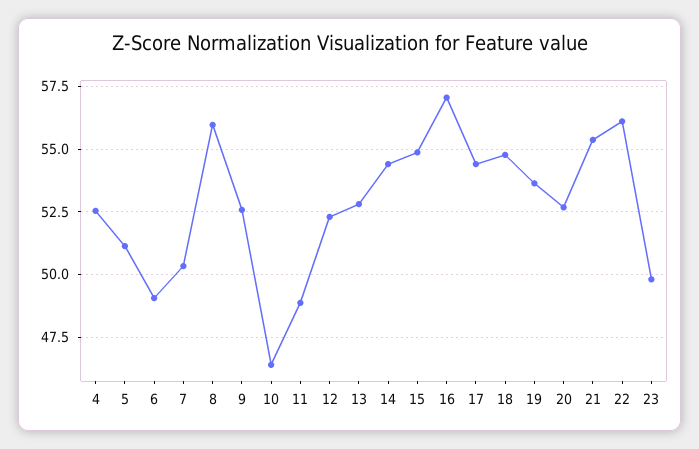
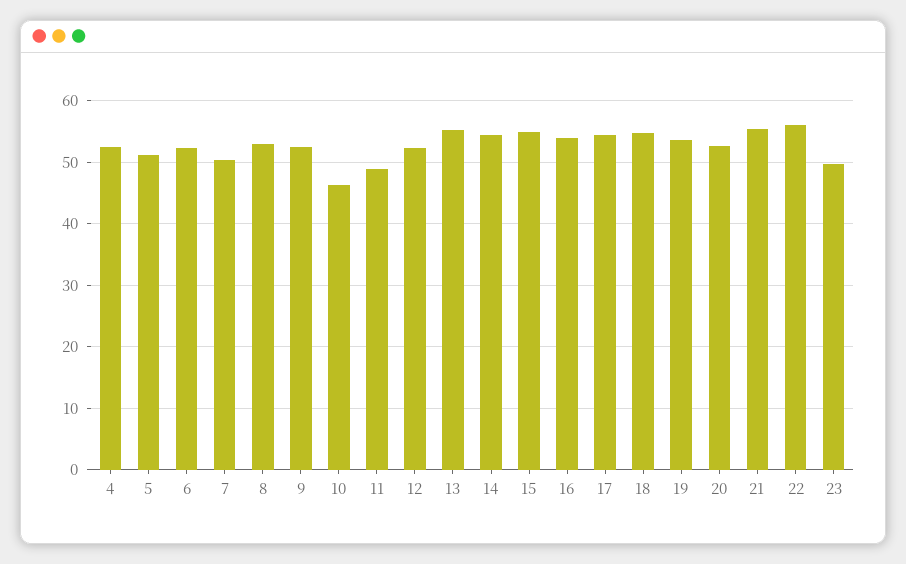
  {
    "4": 52.5,
    "5": 51.25,
-   "6": 49,
+   "6": 52,
    "7": 50.25,
-   "8": 56,
+   "8": 53,
    "9": 52.5,
    "10": 46.5,
    "11": 48.75,
    "12": 52.25,
-   "13": 52.75,
+   "13": 55,
    "14": 54.5,
    "15": 54.75,
-   "16": 57,
+   "16": 54,
    "17": 54.5,
    "18": 54.75,
    "19": 53.75,
    "20": 52.75,
    "21": 55.25,
    "22": 56,
    "23": 49.75
  }

